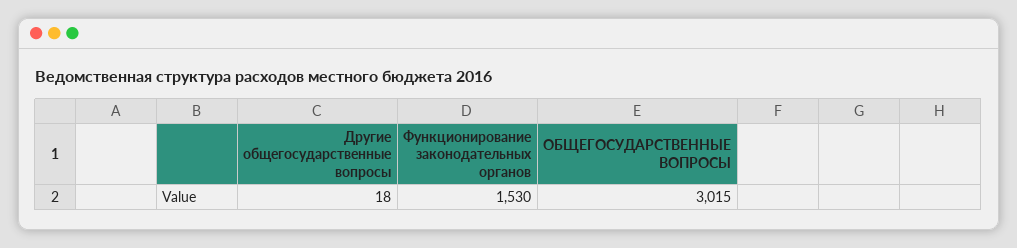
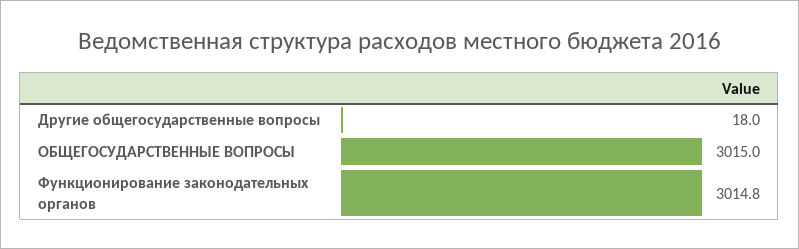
  {
    "Другие общегосударственные вопросы": 18,
-   "Функционирование законодательных органов": 1530,
+   "Функционирование законодательных органов": 3014.8,
    "ОБЩЕГОСУДАРСТВЕННЫЕ ВОПРОСЫ": 3015
  }

